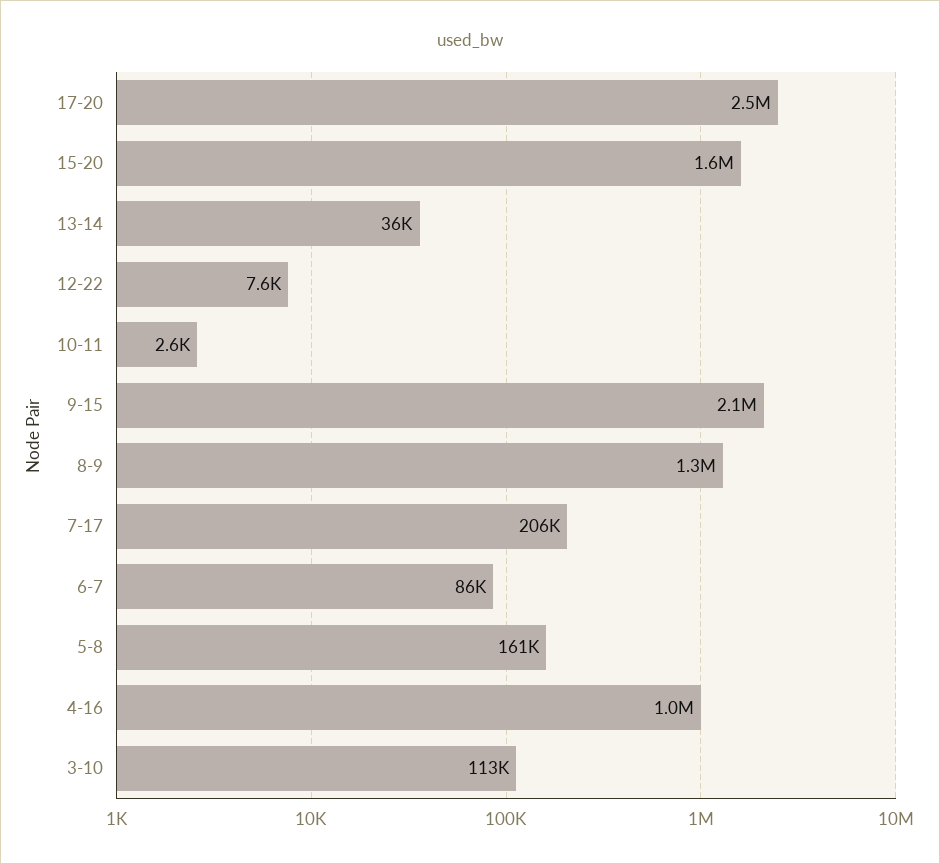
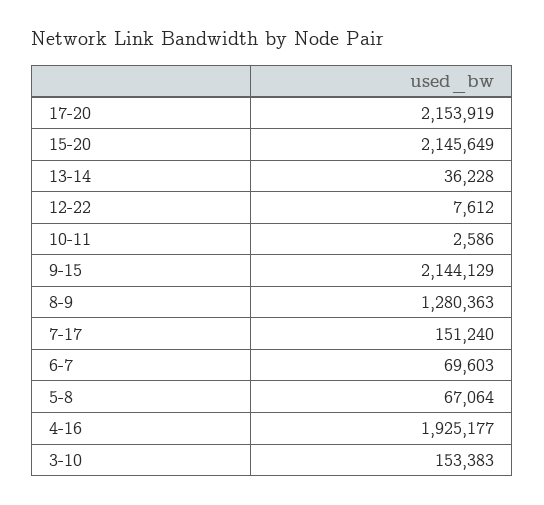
  {
-   "17-20": 2500000,
+   "17-20": 2153919,
-   "15-20": 1600000,
+   "15-20": 2145649,
    "13-14": 36228,
    "12-22": 7612,
    "10-11": 2586,
    "9-15": 2144129,
    "8-9": 1280363,
-   "7-17": 206000,
+   "7-17": 151240,
-   "6-7": 86000,
+   "6-7": 69603,
-   "5-8": 161000,
+   "5-8": 67064,
-   "4-16": 1000000,
+   "4-16": 1925177,
-   "3-10": 113000
+   "3-10": 153383
  }

